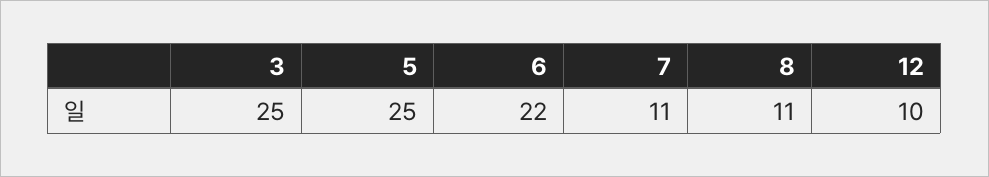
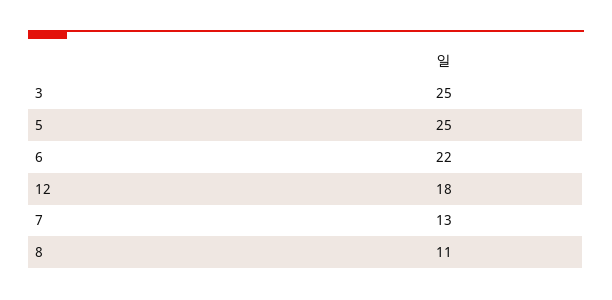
  {
    "3": 25,
    "5": 25,
    "6": 22,
-   "7": 11,
+   "7": 13,
    "8": 11,
-   "12": 10
+   "12": 18
  }

